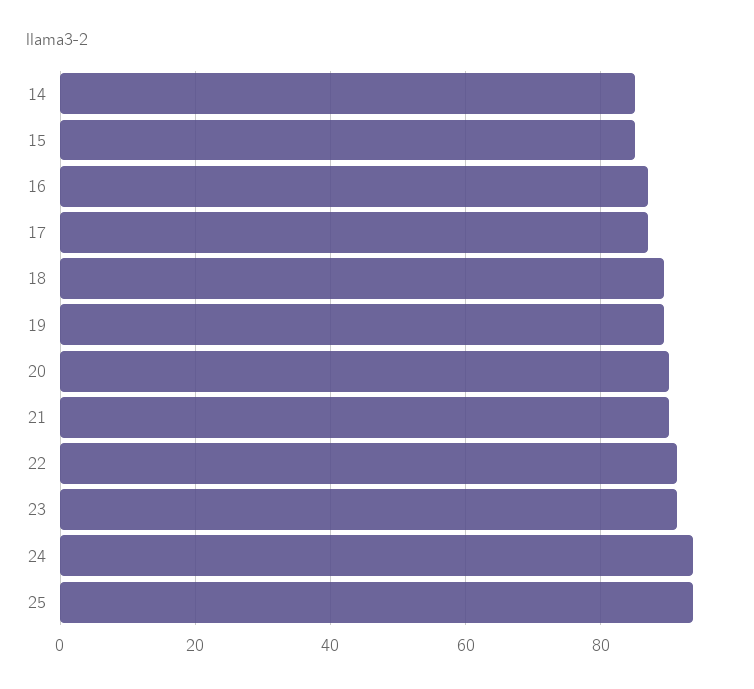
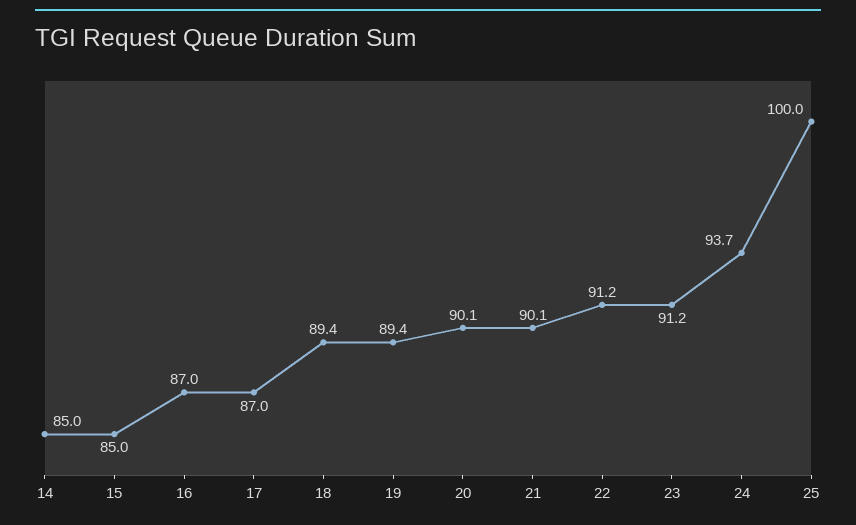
  {
    "14": 85,
    "15": 85,
    "16": 87,
    "17": 87,
    "18": 89.4,
    "19": 89.4,
    "20": 90.1,
    "21": 90.1,
    "22": 91.2,
    "23": 91.2,
    "24": 93.7,
-   "25": 94
+   "25": 100
  }

